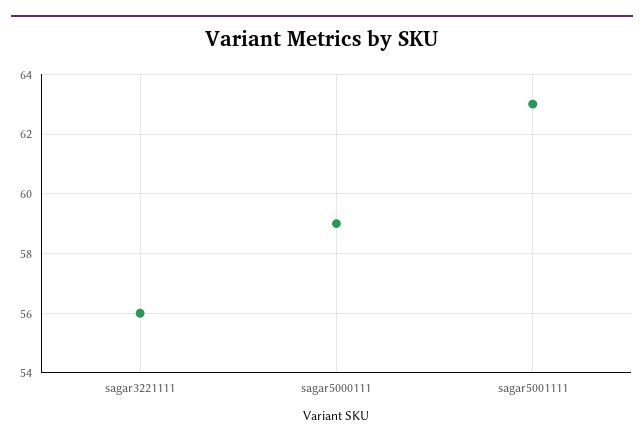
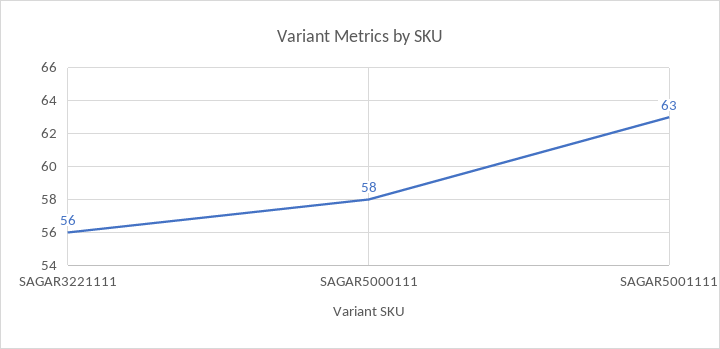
  {
    "sagar3221111": 56,
-   "sagar5000111": 59,
+   "sagar5000111": 58,
    "sagar5001111": 63
  }

